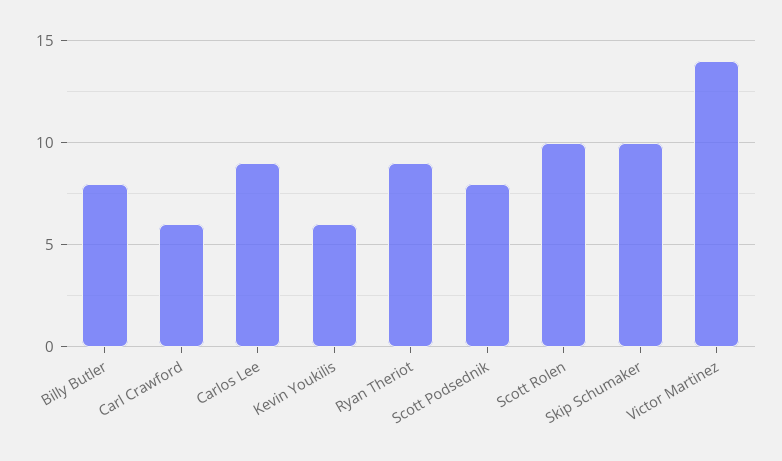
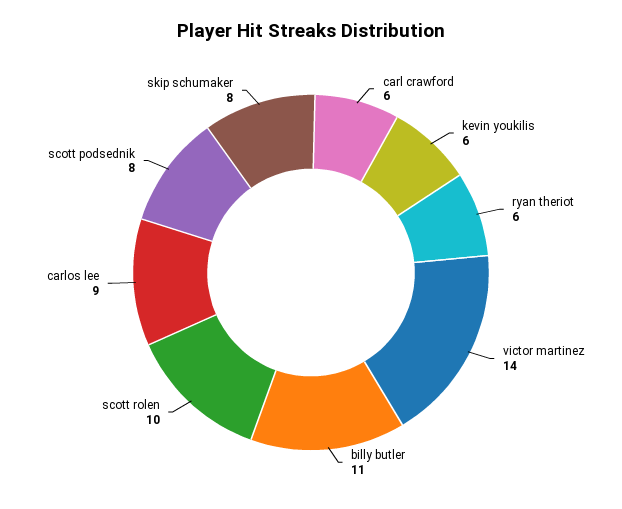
  {
-   "Billy Butler": 8,
+   "Billy Butler": 11,
    "Carl Crawford": 6,
    "Carlos Lee": 9,
    "Kevin Youkilis": 6,
-   "Ryan Theriot": 9,
+   "Ryan Theriot": 6,
    "Scott Podsednik": 8,
    "Scott Rolen": 10,
-   "Skip Schumaker": 10,
+   "Skip Schumaker": 8,
    "Victor Martinez": 14
  }

